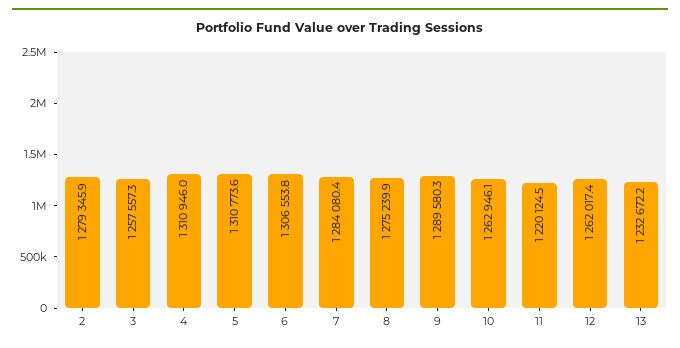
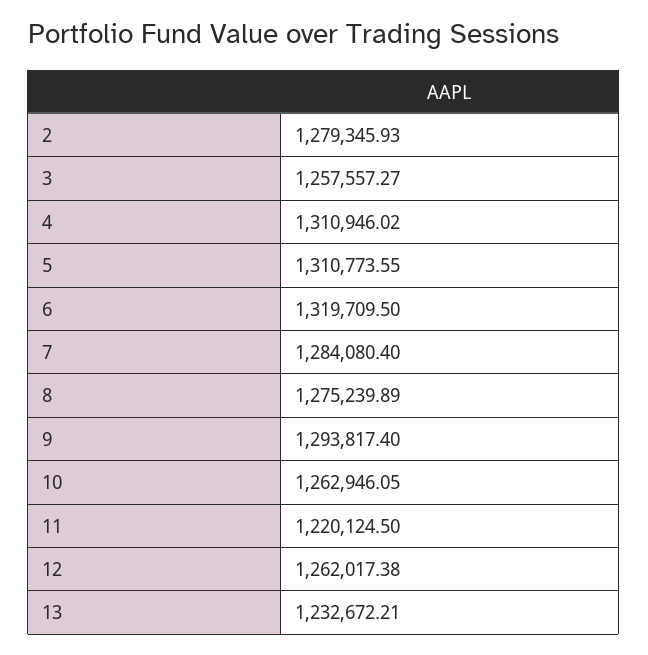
  {
    "2": 1279345.93,
    "3": 1257557.27,
    "4": 1310946.02,
    "5": 1310773.55,
-   "6": 1306553.8,
+   "6": 1319709.5,
    "7": 1284080.4,
    "8": 1275239.89,
-   "9": 1289580.3,
+   "9": 1293817.4,
    "10": 1262946.05,
    "11": 1220124.5,
    "12": 1262017.38,
    "13": 1232672.21
  }

